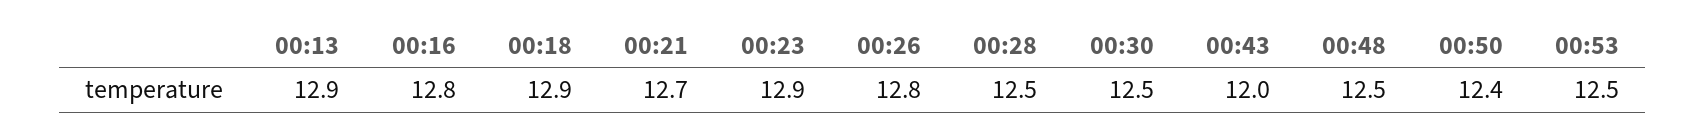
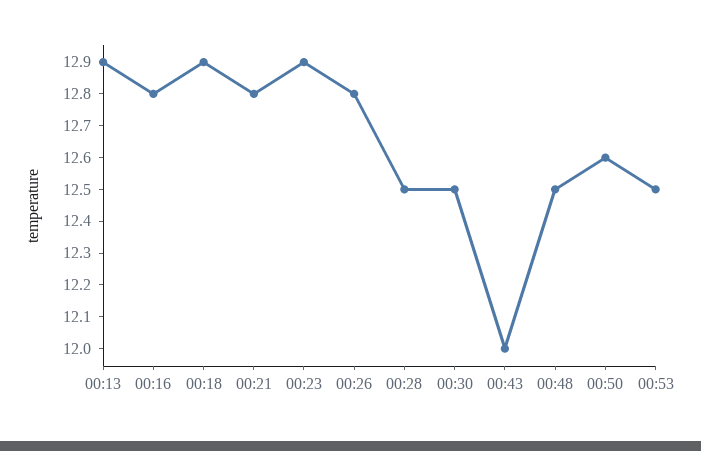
  {
    "00:13": 12.9,
    "00:16": 12.8,
    "00:18": 12.9,
-   "00:21": 12.7,
+   "00:21": 12.8,
    "00:23": 12.9,
    "00:26": 12.8,
    "00:28": 12.5,
    "00:30": 12.5,
    "00:43": 12,
    "00:48": 12.5,
-   "00:50": 12.4,
+   "00:50": 12.6,
    "00:53": 12.5
  }

